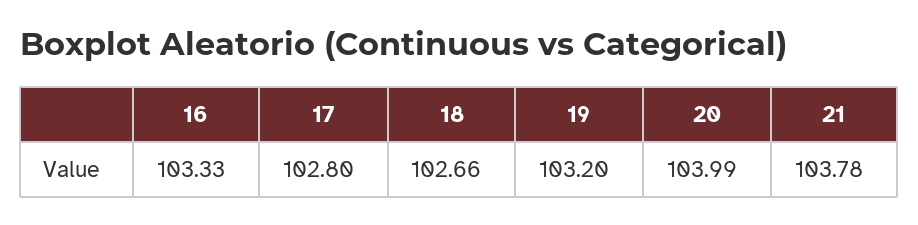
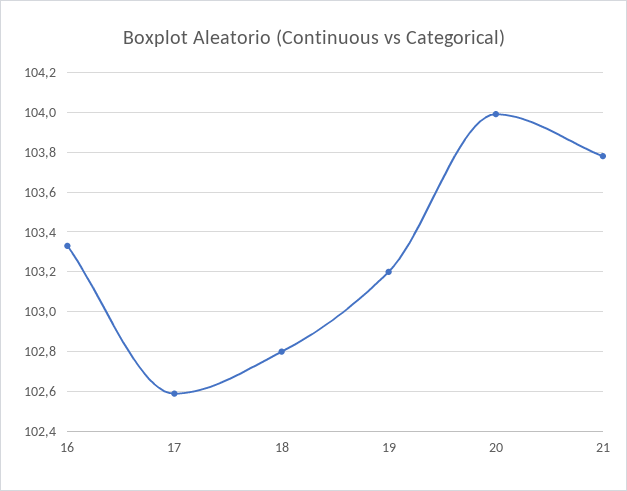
  {
    "16": 103.33,
-   "17": 102.8,
+   "17": 102.6,
-   "18": 102.66,
+   "18": 102.8,
    "19": 103.2,
    "20": 103.99,
    "21": 103.78
  }

